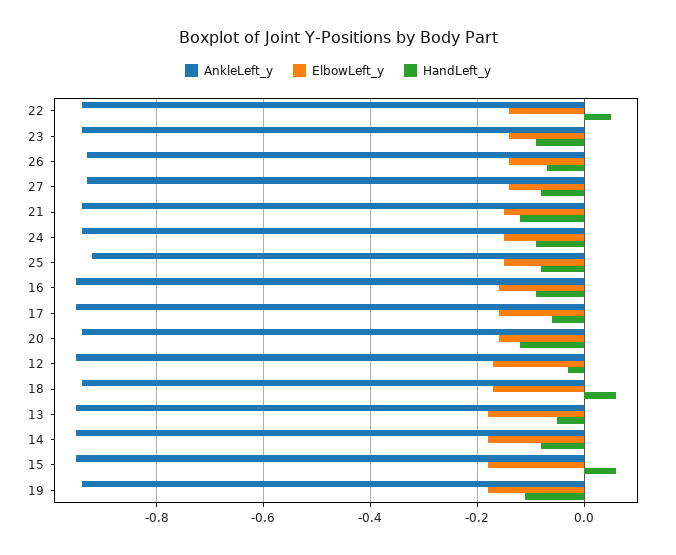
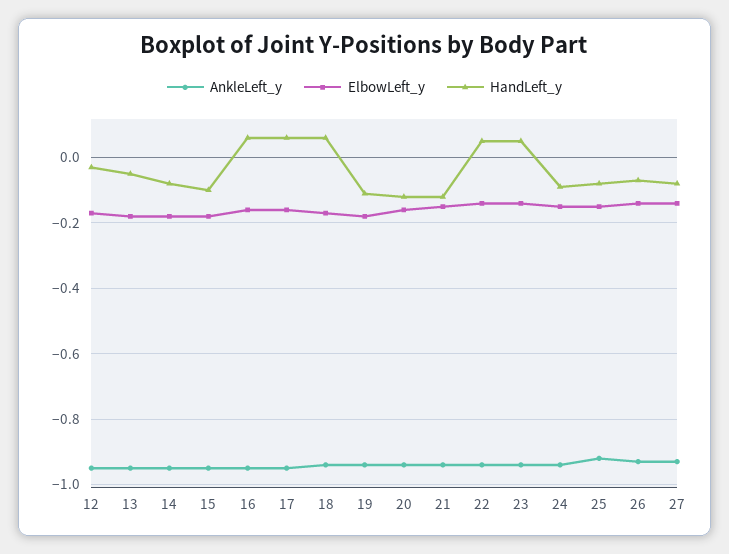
  {
    "AnkleLeft_y": {
      "22": -0.95,
      "23": -0.95,
      "26": -0.95,
      "27": -0.95,
      "21": -0.95,
      "24": -0.95,
      "25": -0.9,
      "16": -0.95,
      "17": -0.95,
      "20": -0.95,
      "12": -0.95,
      "18": -0.95,
      "13": -0.95,
      "14": -0.95,
      "15": -0.95,
      "19": -0.95
    },
    "ElbowLeft_y": {
      "22": -0.15,
      "23": -0.15,
      "26": -0.15,
      "27": -0.15,
      "21": -0.15,
      "24": -0.15,
      "25": -0.15,
      "16": -0.15,
      "17": -0.15,
      "20": -0.15,
      "12": -0.15,
      "18": -0.15,
      "13": -0.2,
      "14": -0.2,
      "15": -0.2,
      "19": -0.2
    },
    "HandLeft_y": {
      "22": 0.05,
-     "23": -0.1,
+     "23": 0.05,
      "26": -0.05,
      "27": -0.1,
      "21": -0.1,
      "24": -0.1,
      "25": -0.1,
-     "16": -0.1,
+     "16": 0.05,
-     "17": -0.05,
+     "17": 0.05,
      "20": -0.1,
      "12": -0.05,
      "18": 0.05,
      "13": -0.05,
      "14": -0.1,
-     "15": 0.05,
+     "15": -0.1,
      "19": -0.1
    }
  }

